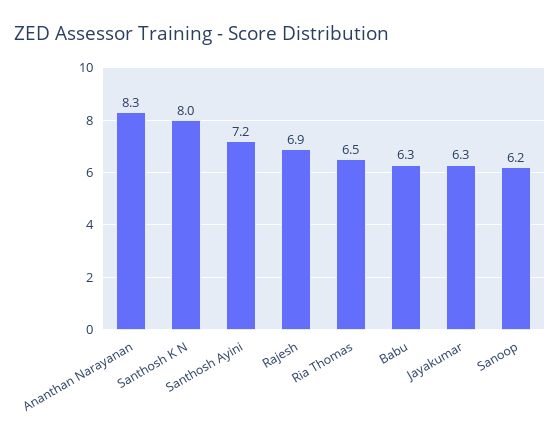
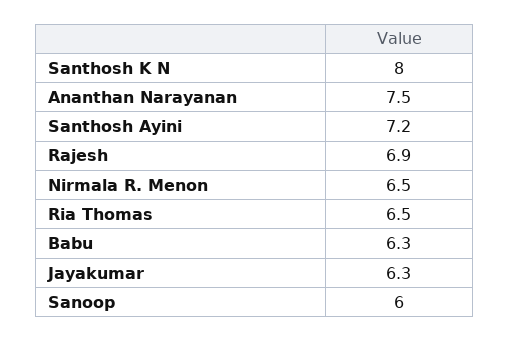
  {
-   "Ananthan Narayanan": 8.3,
+   "Ananthan Narayanan": 7.5,
    "Santhosh K N": 8,
    "Santhosh Ayini": 7.2,
    "Rajesh": 6.9,
    "Ria Thomas": 6.5,
    "Babu": 6.3,
    "Jayakumar": 6.3,
-   "Sanoop": 6.2
+   "Sanoop": 6,
+   "Nirmala R. Menon": 6.5
  }

